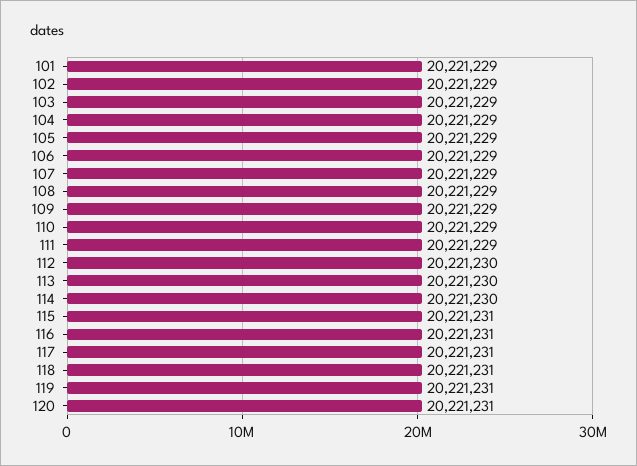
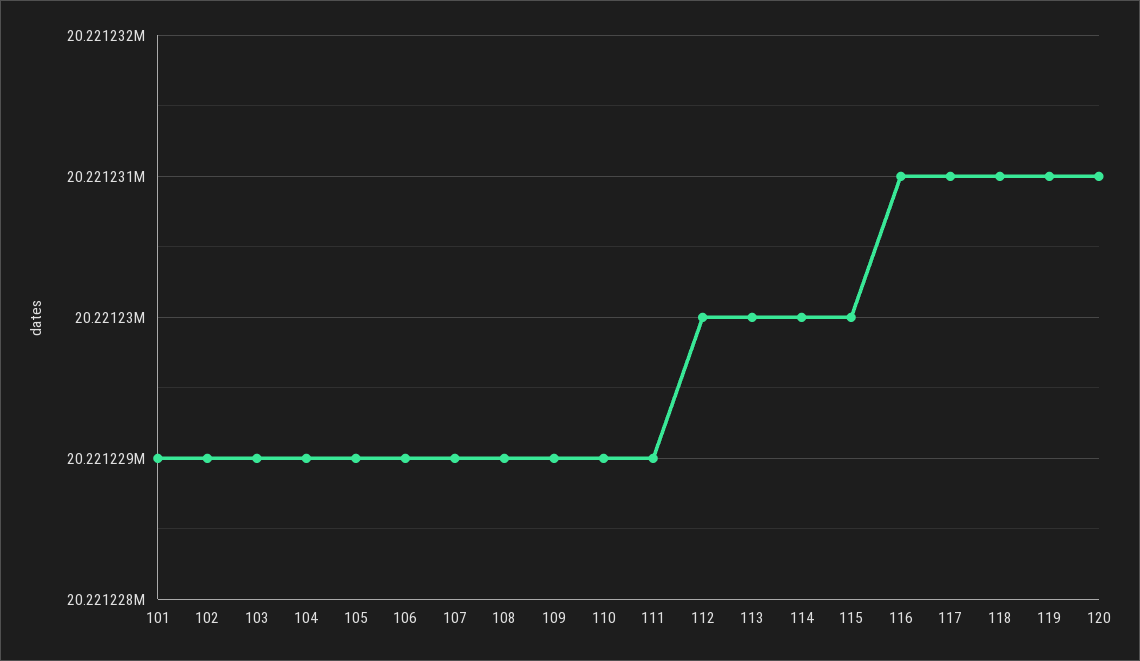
  {
    "101": 20221229,
    "102": 20221229,
    "103": 20221229,
    "104": 20221229,
    "105": 20221229,
    "106": 20221229,
    "107": 20221229,
    "108": 20221229,
    "109": 20221229,
    "110": 20221229,
    "111": 20221229,
    "112": 20221230,
    "113": 20221230,
    "114": 20221230,
-   "115": 20221231,
+   "115": 20221230,
    "116": 20221231,
    "117": 20221231,
    "118": 20221231,
    "119": 20221231,
    "120": 20221231
  }

